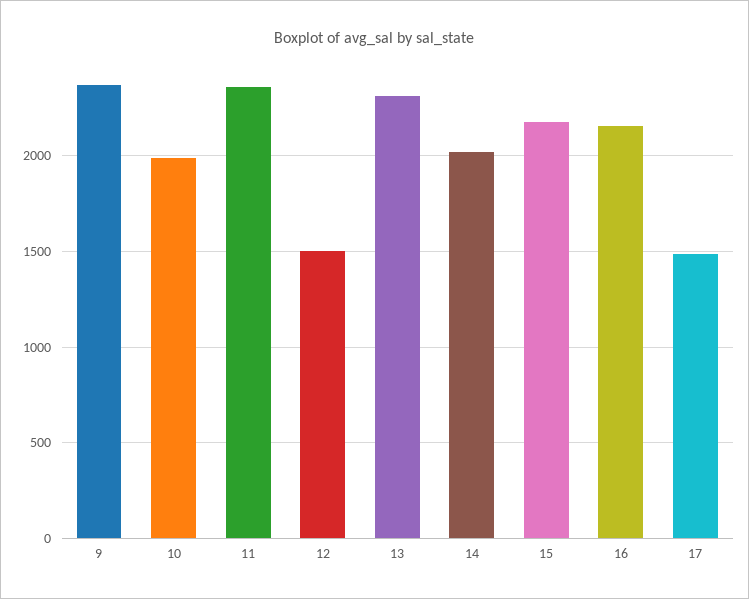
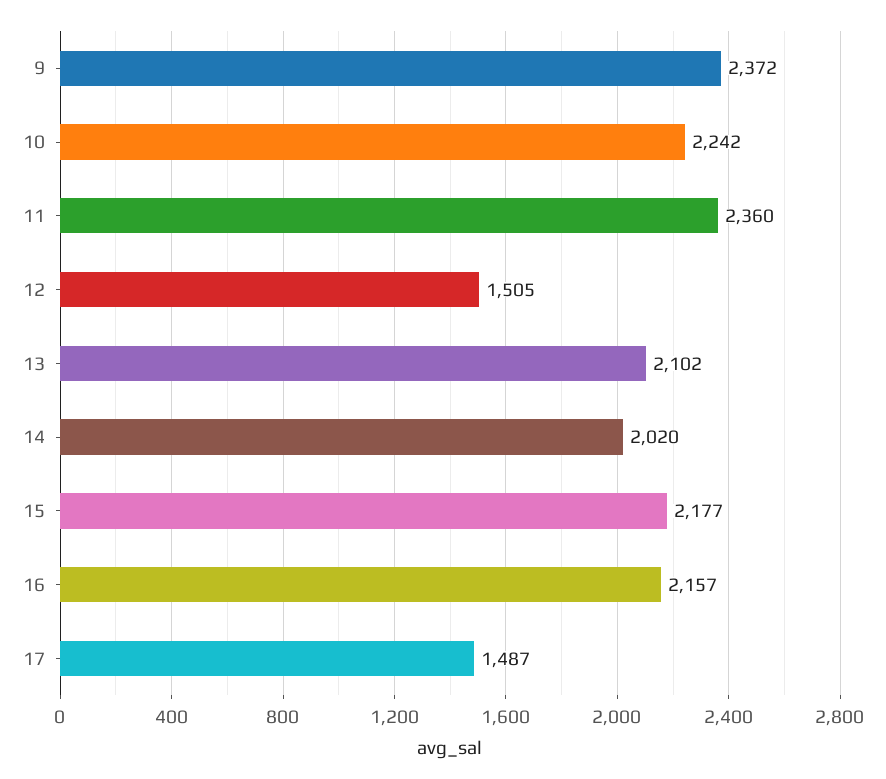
  {
    "9": 2372,
-   "10": 2000,
+   "10": 2242,
    "11": 2360,
    "12": 1505,
-   "13": 2300,
+   "13": 2102,
    "14": 2020,
    "15": 2177,
    "16": 2157,
    "17": 1487
  }

